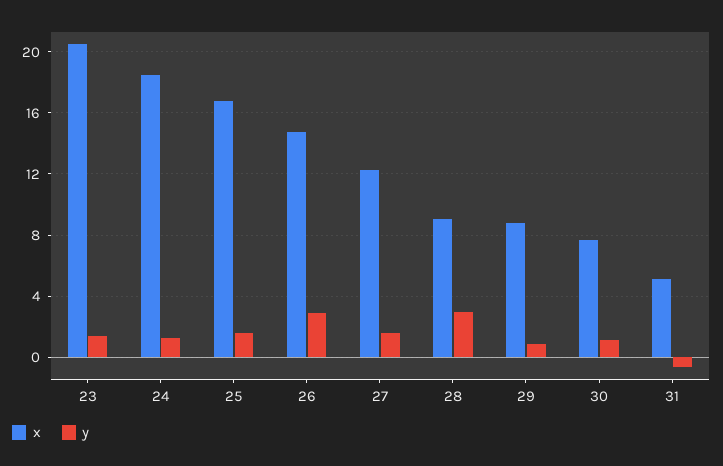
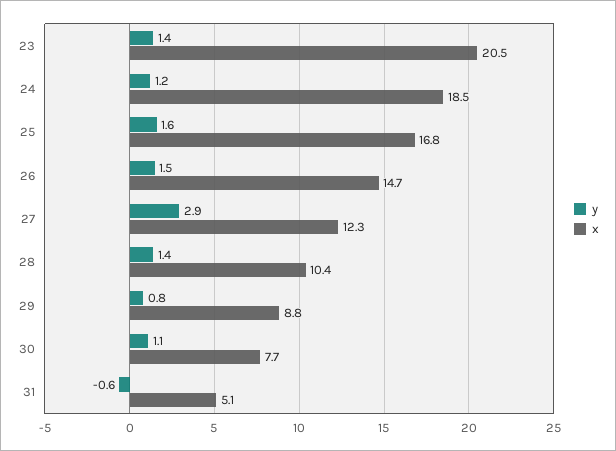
  {
    "x": {
      "23": 20.5,
      "24": 18.5,
      "25": 16.8,
      "26": 14.7,
      "27": 12.3,
-     "28": 9,
+     "28": 10.4,
      "29": 8.8,
      "30": 7.7,
      "31": 5.1
    },
    "y": {
      "23": 1.4,
      "24": 1.2,
      "25": 1.6,
-     "26": 3,
+     "26": 1.5,
-     "27": 1.5,
+     "27": 2.9,
-     "28": 3,
+     "28": 1.4,
      "29": 0.8,
      "30": 1.1,
      "31": -0.6
    }
  }

